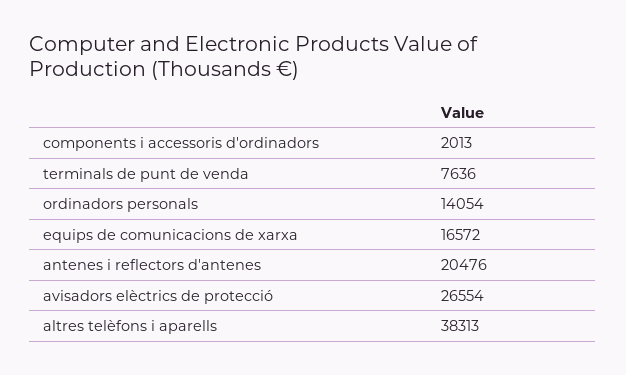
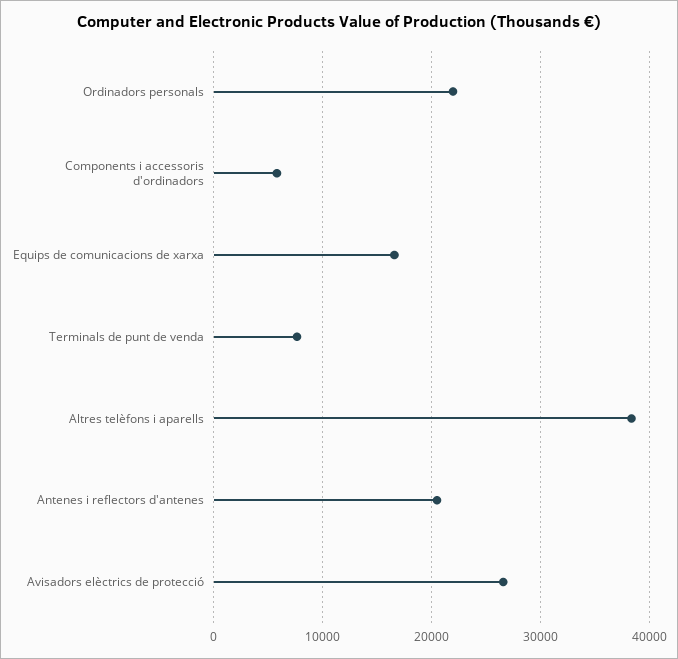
  {
-   "components i accessoris d'ordinadors": 2013,
+   "components i accessoris d'ordinadors": 6000,
    "terminals de punt de venda": 7636,
-   "ordinadors personals": 14054,
+   "ordinadors personals": 22000,
    "equips de comunicacions de xarxa": 16572,
    "antenes i reflectors d'antenes": 20476,
    "avisadors elèctrics de protecció": 26554,
    "altres telèfons i aparells": 38313
  }

